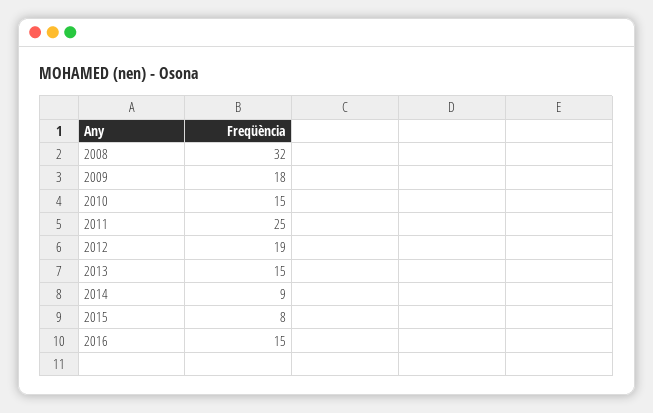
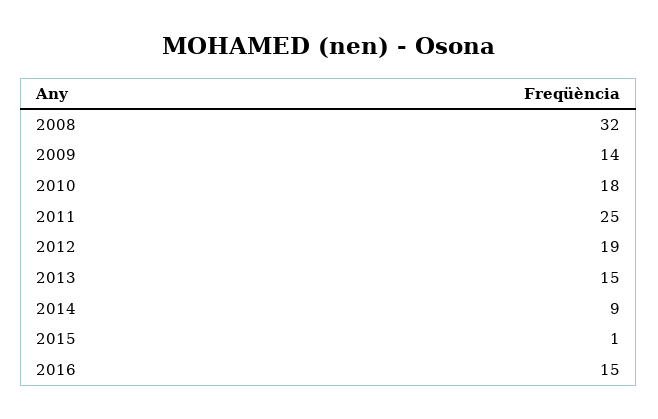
  {
    "2008": 32,
-   "2009": 18,
+   "2009": 14,
-   "2010": 15,
+   "2010": 18,
    "2011": 25,
    "2012": 19,
    "2013": 15,
    "2014": 9,
-   "2015": 8,
+   "2015": 1,
    "2016": 15
  }

